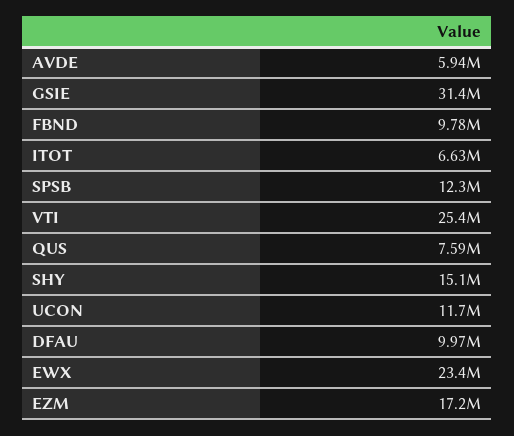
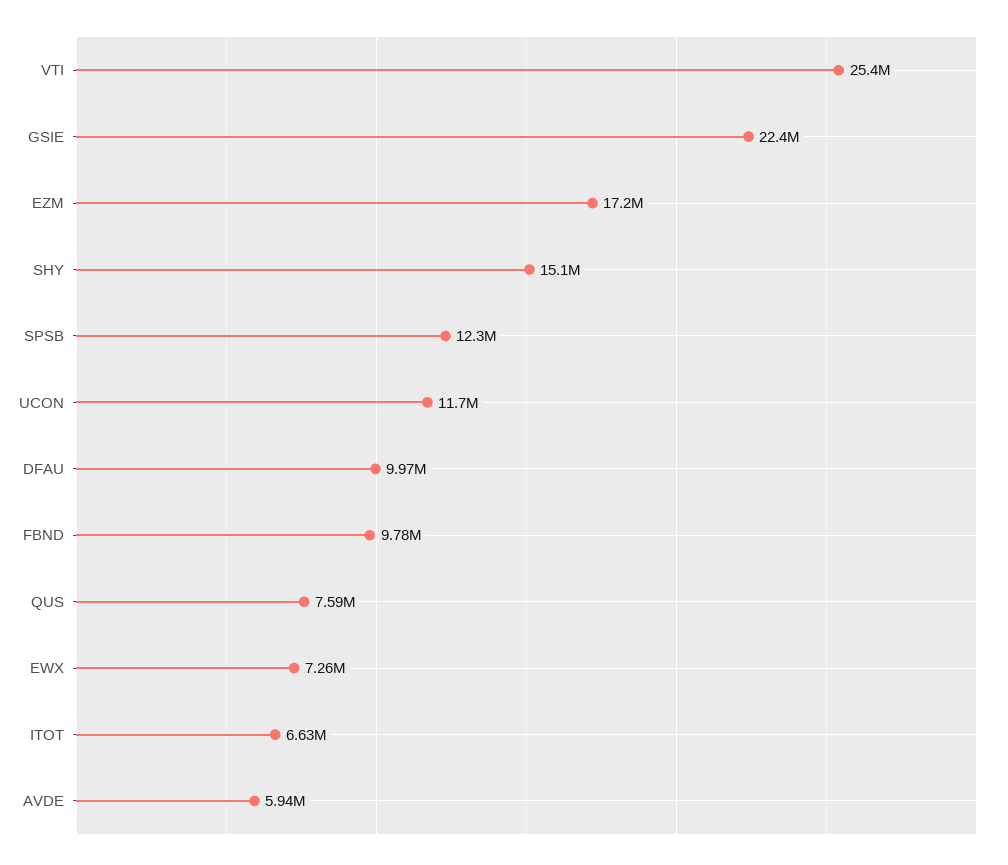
  {
    "AVDE": 5940000,
-   "GSIE": 31400000,
+   "GSIE": 22400000,
    "FBND": 9780000,
    "ITOT": 6630000,
    "SPSB": 12300000,
    "VTI": 25400000,
    "QUS": 7590000,
    "SHY": 15100000,
    "UCON": 11700000,
    "DFAU": 9970000,
-   "EWX": 23400000,
+   "EWX": 7260000,
    "EZM": 17200000
  }

